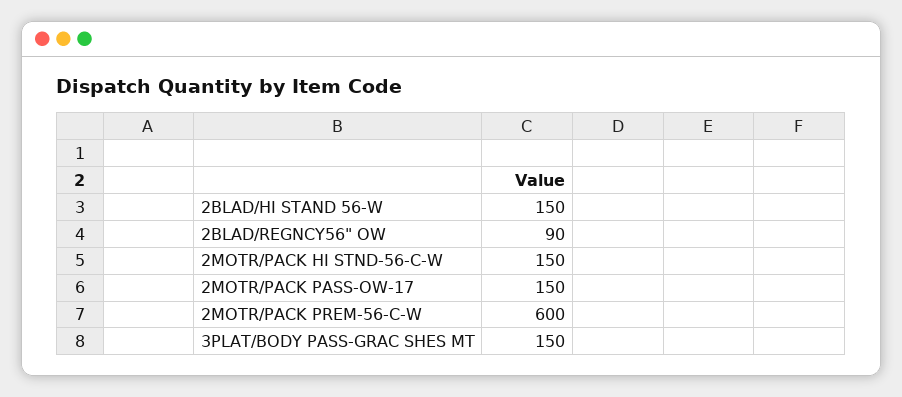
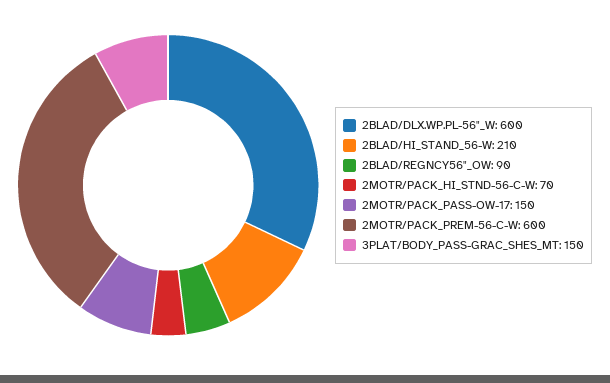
  {
-   "2BLAD/HI STAND 56-W": 150,
+   "2BLAD/HI STAND 56-W": 210,
    "2BLAD/REGNCY56\" OW": 90,
-   "2MOTR/PACK HI STND-56-C-W": 150,
+   "2MOTR/PACK HI STND-56-C-W": 70,
    "2MOTR/PACK PASS-OW-17": 150,
    "2MOTR/PACK PREM-56-C-W": 600,
-   "3PLAT/BODY PASS-GRAC SHES MT": 150
+   "3PLAT/BODY PASS-GRAC SHES MT": 150,
+   "2BLAD/DLX.WP.PL-56\"_W": 600
  }

